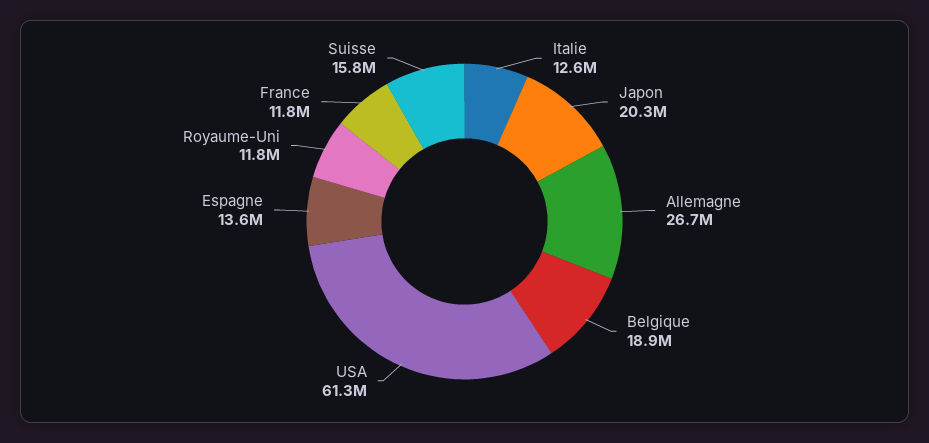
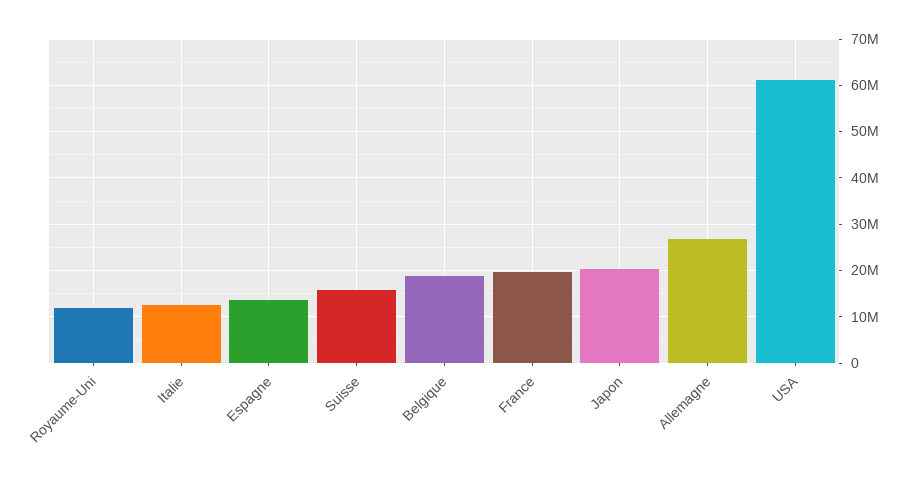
  {
    "Italie": 12600000,
    "Japon": 20300000,
    "Allemagne": 26700000,
    "Belgique": 18900000,
    "USA": 61300000,
    "Espagne": 13600000,
    "Royaume-Uni": 11800000,
-   "France": 11800000,
+   "France": 20000000,
    "Suisse": 15800000
  }

